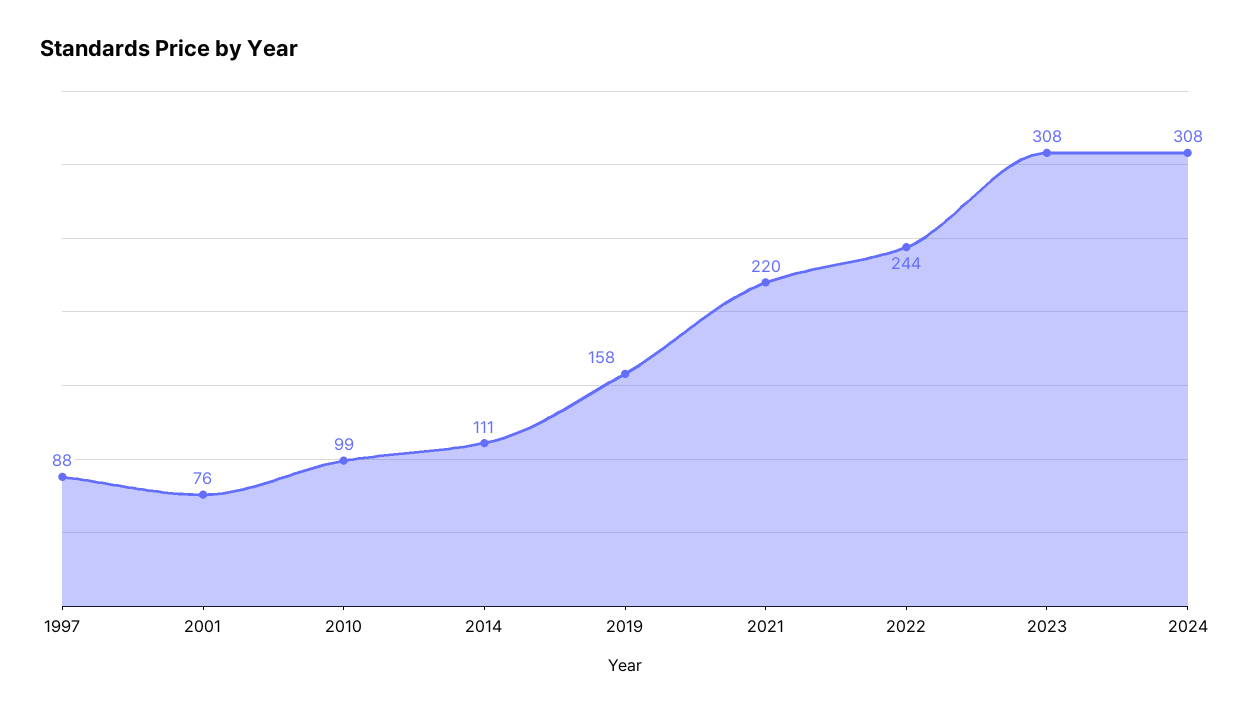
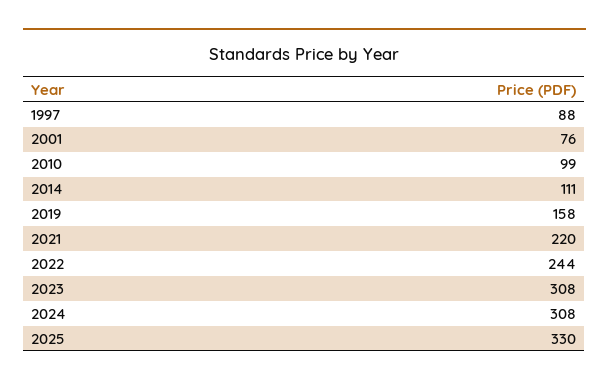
  {
    "1997": 88,
    "2001": 76,
    "2010": 99,
    "2014": 111,
    "2019": 158,
    "2021": 220,
    "2022": 244,
    "2023": 308,
-   "2024": 308
+   "2024": 308,
+   "2025": 330
  }

